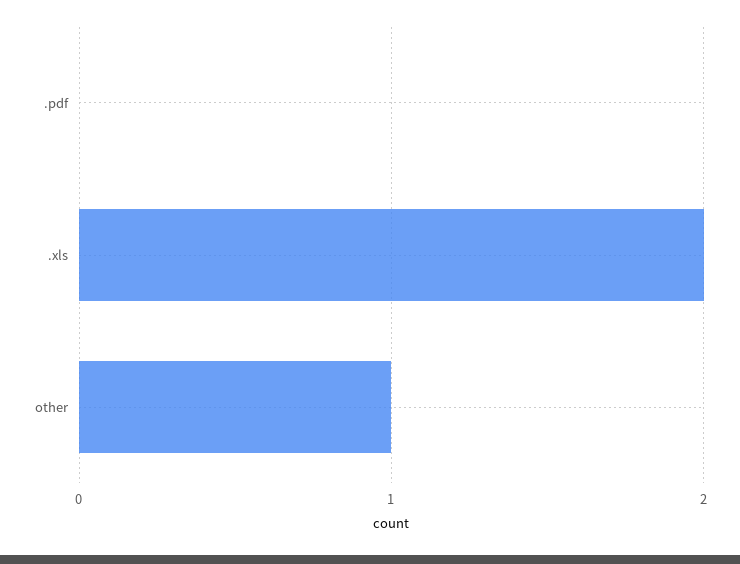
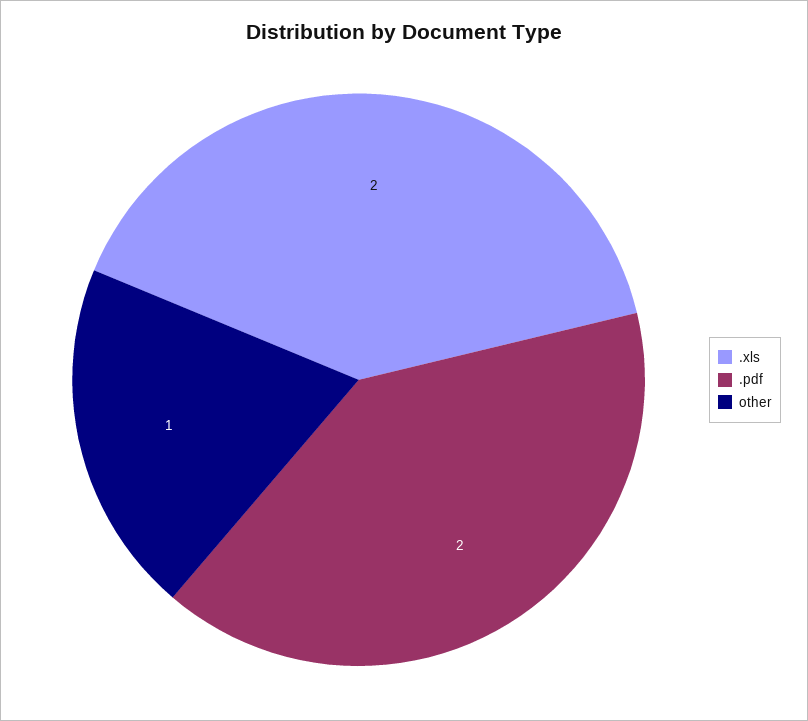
  {
-   ".pdf": 0,
+   ".pdf": 2,
    ".xls": 2,
    "other": 1
  }

